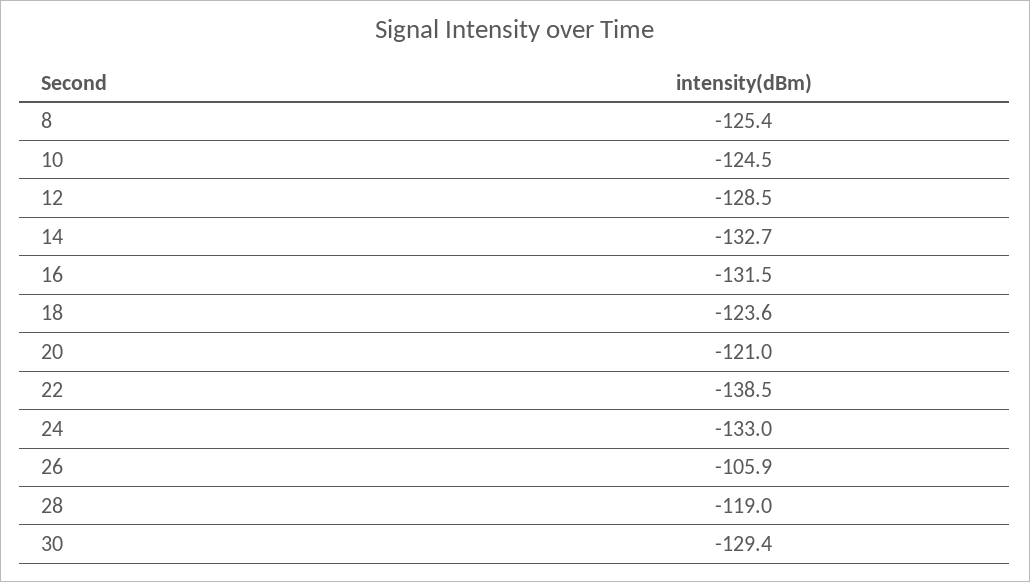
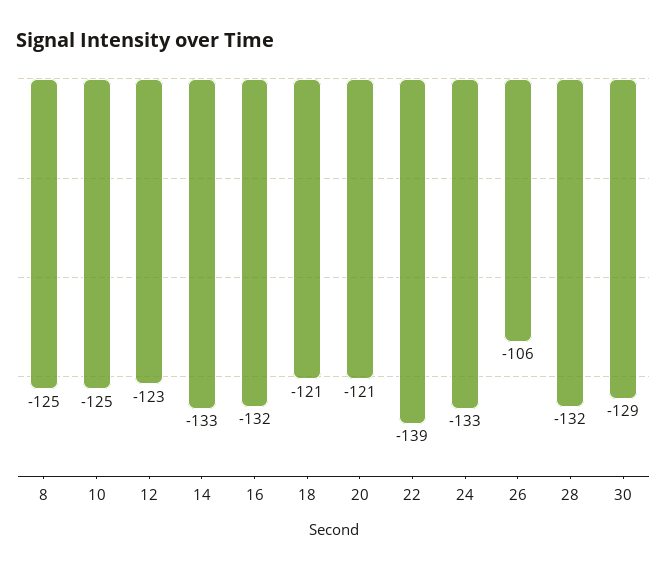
  {
    "8": -125.4,
    "10": -124.5,
-   "12": -128.5,
+   "12": -123,
    "14": -132.7,
    "16": -131.5,
-   "18": -123.6,
+   "18": -121,
    "20": -121,
    "22": -138.5,
    "24": -133,
    "26": -105.9,
-   "28": -119,
+   "28": -132,
    "30": -129.4
  }

